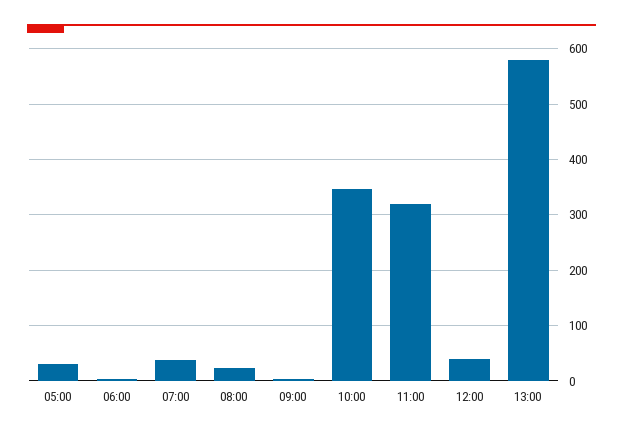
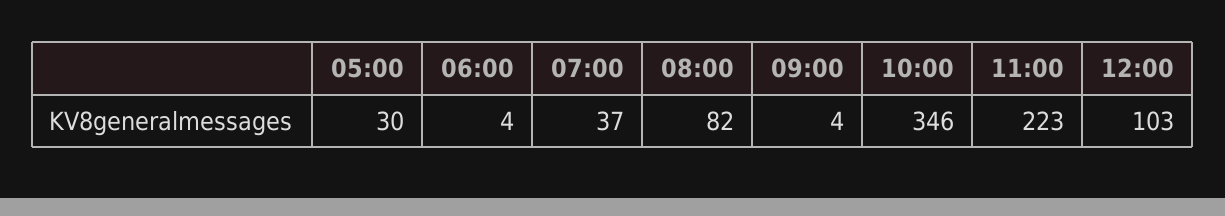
  {
    "05:00": 30,
    "06:00": 4,
    "07:00": 37,
-   "08:00": 20,
+   "08:00": 82,
    "09:00": 4,
    "10:00": 346,
-   "11:00": 320,
+   "11:00": 223,
-   "12:00": 40,
+   "12:00": 103
-   "13:00": 580
  }

